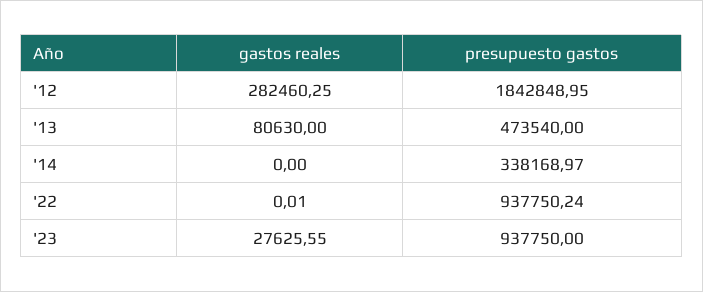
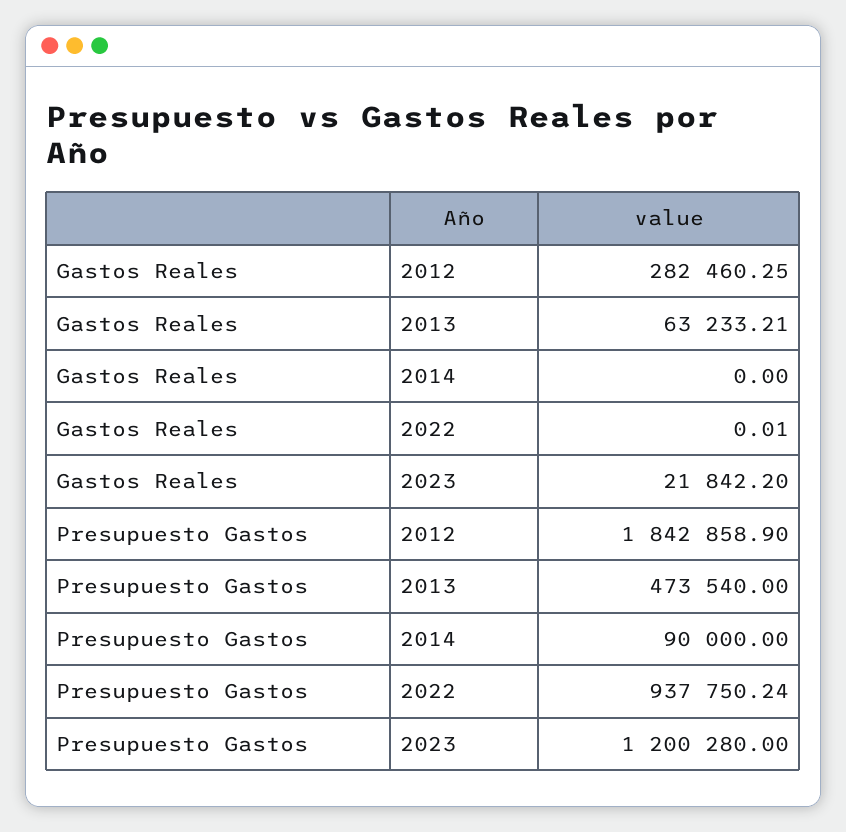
  {
    "gastos reales": {
      "'12": 282460.25,
-     "'13": 80630,
+     "'13": 63233.21,
      "'14": 0,
      "'22": 0.01,
-     "'23": 27625.55
+     "'23": 21842.2
    },
    "presupuesto gastos": {
-     "'12": 1842848.95,
+     "'12": 1842858.9,
      "'13": 473540,
-     "'14": 338168.97,
+     "'14": 90000,
      "'22": 937750.24,
-     "'23": 937750
+     "'23": 1200280
    }
  }

